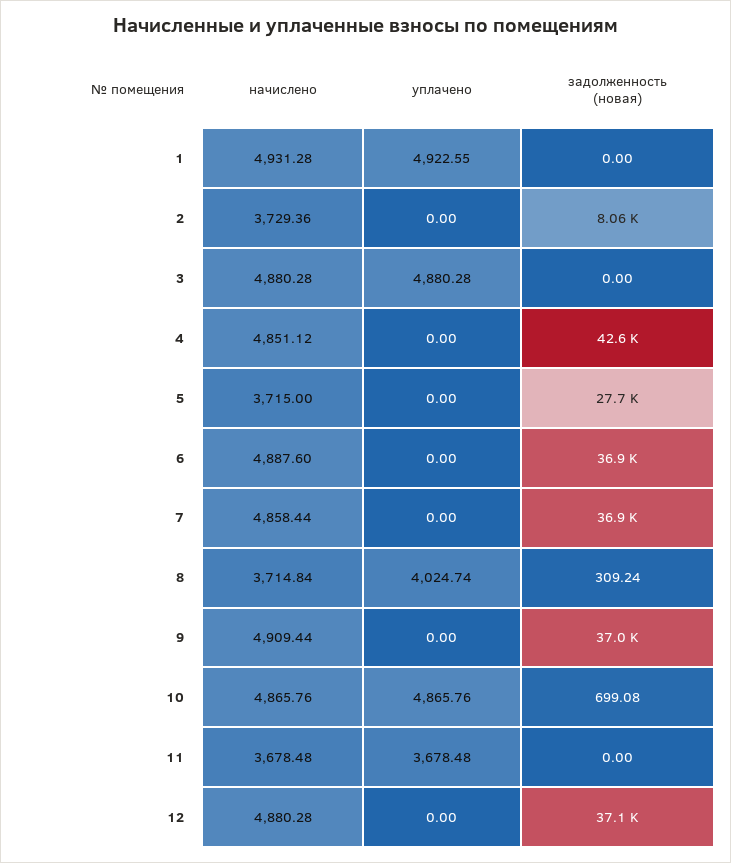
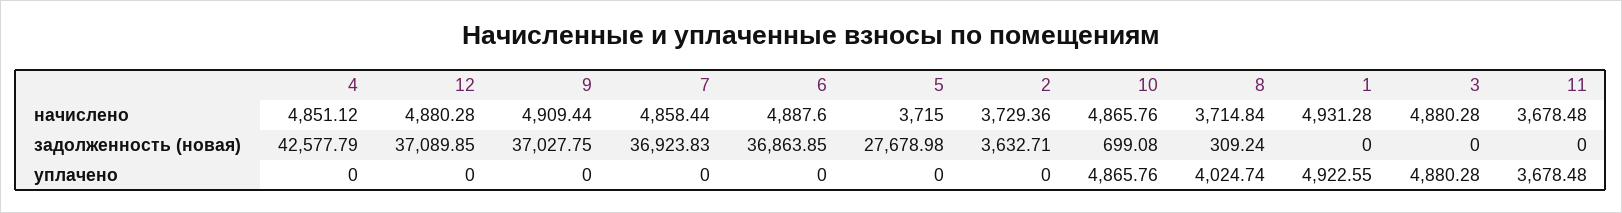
  {
    "начислено": {
      "1": 4931.28,
      "2": 3729.36,
      "3": 4880.28,
      "4": 4851.12,
      "5": 3715,
      "6": 4887.6,
      "7": 4858.44,
      "8": 3714.84,
      "9": 4909.44,
      "10": 4865.76,
      "11": 3678.48,
      "12": 4880.28
    },
    "уплачено": {
      "1": 4922.55,
      "2": 0,
      "3": 4880.28,
      "4": 0,
      "5": 0,
      "6": 0,
      "7": 0,
      "8": 4024.74,
      "9": 0,
      "10": 4865.76,
      "11": 3678.48,
      "12": 0
    },
    "задолженность (новая)": {
      "1": 0,
-     "2": 8060,
+     "2": 3632.71,
      "3": 0,
      "4": 42577.79,
      "5": 27678.98,
      "6": 36863.85,
      "7": 36923.83,
      "8": 309.24,
      "9": 37027.75,
      "10": 699.08,
      "11": 0,
      "12": 37089.85
    }
  }

